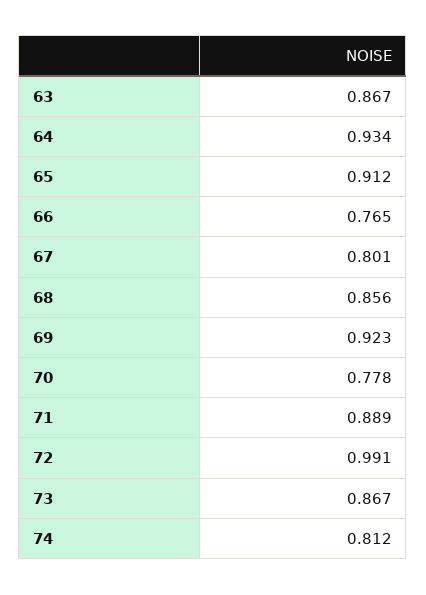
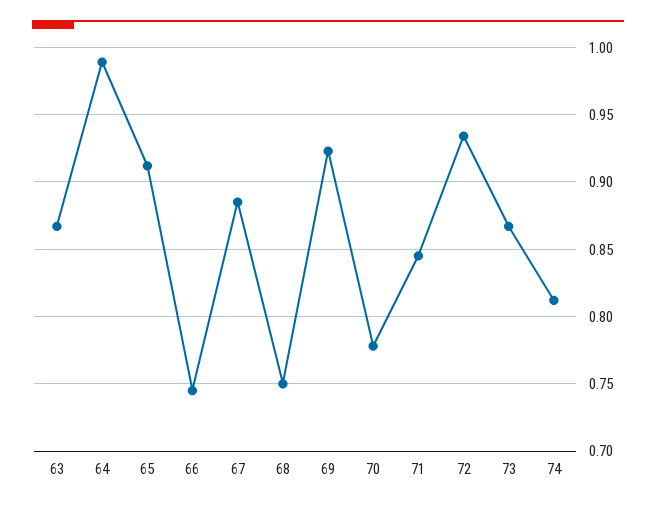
  {
    "63": 0.867,
-   "64": 0.934,
+   "64": 0.99,
    "65": 0.912,
-   "66": 0.765,
+   "66": 0.745,
-   "67": 0.801,
+   "67": 0.885,
-   "68": 0.856,
+   "68": 0.75,
    "69": 0.923,
    "70": 0.778,
-   "71": 0.889,
+   "71": 0.845,
-   "72": 0.991,
+   "72": 0.935,
    "73": 0.867,
    "74": 0.812
  }

